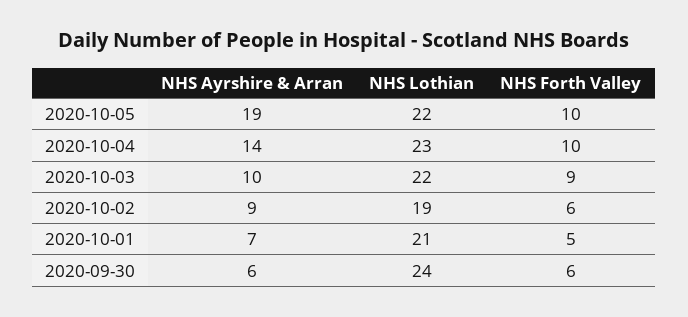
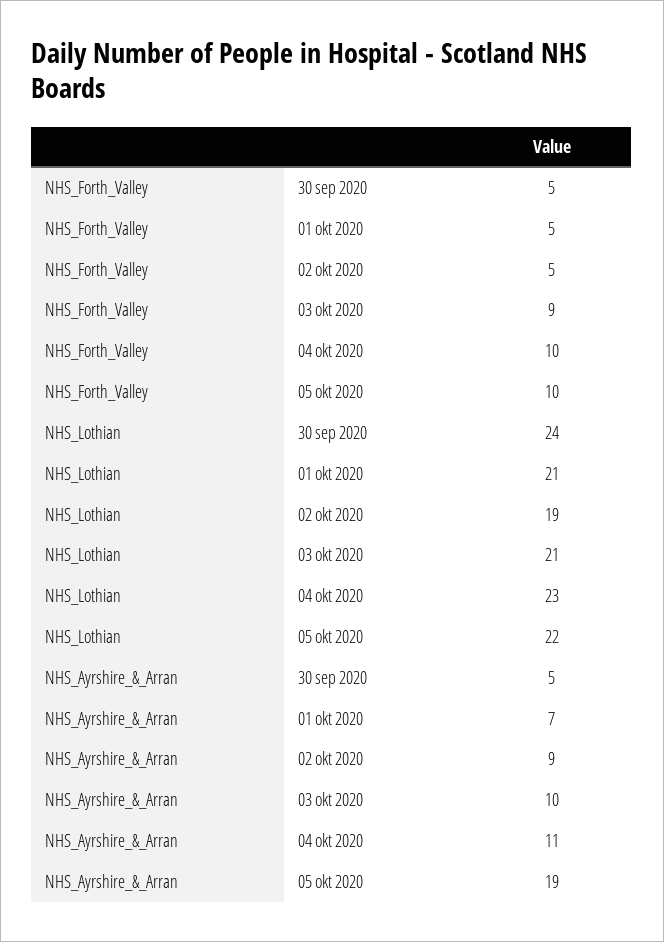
  {
    "NHS Ayrshire & Arran": {
      "2020-10-05": 19,
-     "2020-10-04": 14,
+     "2020-10-04": 11,
      "2020-10-03": 10,
      "2020-10-02": 9,
      "2020-10-01": 7,
-     "2020-09-30": 6
+     "2020-09-30": 5
    },
    "NHS Lothian": {
      "2020-10-05": 22,
      "2020-10-04": 23,
-     "2020-10-03": 22,
+     "2020-10-03": 21,
      "2020-10-02": 19,
      "2020-10-01": 21,
      "2020-09-30": 24
    },
    "NHS Forth Valley": {
      "2020-10-05": 10,
      "2020-10-04": 10,
      "2020-10-03": 9,
-     "2020-10-02": 6,
+     "2020-10-02": 5,
      "2020-10-01": 5,
-     "2020-09-30": 6
+     "2020-09-30": 5
    }
  }

